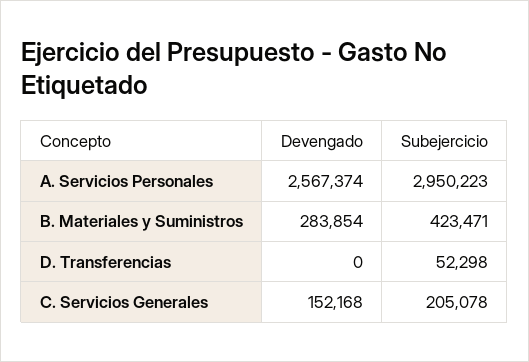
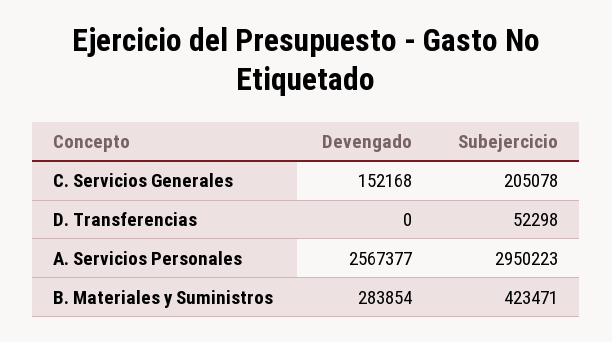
  {
    "Devengado": {
-     "A. Servicios Personales": 2567374,
+     "A. Servicios Personales": 2567377,
      "B. Materiales y Suministros": 283854,
      "D. Transferencias": 0,
      "C. Servicios Generales": 152168
    },
    "Subejercicio": {
      "A. Servicios Personales": 2950223,
      "B. Materiales y Suministros": 423471,
      "D. Transferencias": 52298,
      "C. Servicios Generales": 205078
    }
  }

